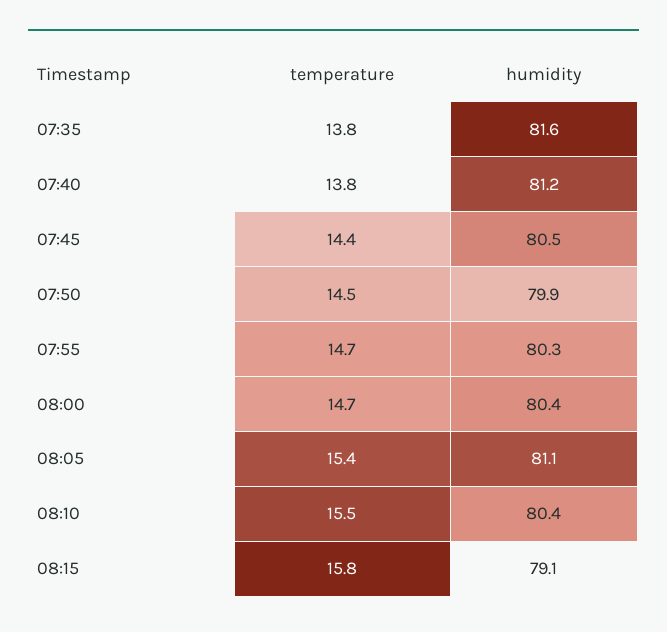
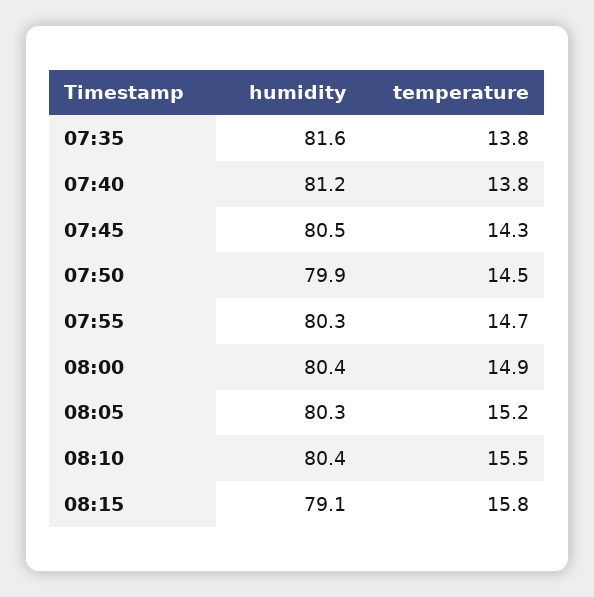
  {
    "temperature": {
      "07:35": 13.8,
      "07:40": 13.8,
-     "07:45": 14.4,
+     "07:45": 14.3,
      "07:50": 14.5,
      "07:55": 14.7,
-     "08:00": 14.7,
+     "08:00": 14.9,
-     "08:05": 15.4,
+     "08:05": 15.2,
      "08:10": 15.5,
      "08:15": 15.8
    },
    "humidity": {
      "07:35": 81.6,
      "07:40": 81.2,
      "07:45": 80.5,
      "07:50": 79.9,
      "07:55": 80.3,
      "08:00": 80.4,
-     "08:05": 81.1,
+     "08:05": 80.3,
      "08:10": 80.4,
      "08:15": 79.1
    }
  }

